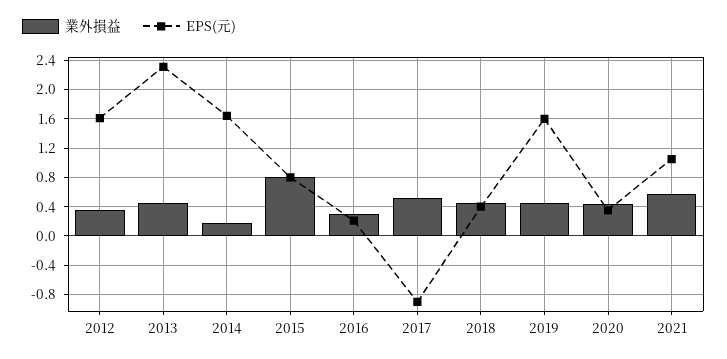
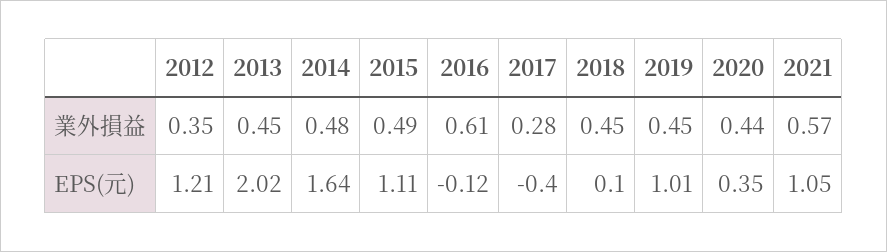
  {
    "業外損益": {
      "2012": 0.35,
      "2013": 0.45,
-     "2014": 0.2,
+     "2014": 0.48,
-     "2015": 0.8,
+     "2015": 0.49,
-     "2016": 0.3,
+     "2016": 0.61,
-     "2017": 0.5,
+     "2017": 0.28,
      "2018": 0.45,
      "2019": 0.45,
      "2020": 0.44,
      "2021": 0.57
    },
    "EPS(元)": {
-     "2012": 1.6,
+     "2012": 1.21,
-     "2013": 2.3,
+     "2013": 2.02,
      "2014": 1.64,
-     "2015": 0.8,
+     "2015": 1.11,
-     "2016": 0.2,
+     "2016": -0.12,
-     "2017": -0.9,
+     "2017": -0.4,
-     "2018": 0.4,
+     "2018": 0.1,
-     "2019": 1.6,
+     "2019": 1.01,
      "2020": 0.35,
      "2021": 1.05
    }
  }

